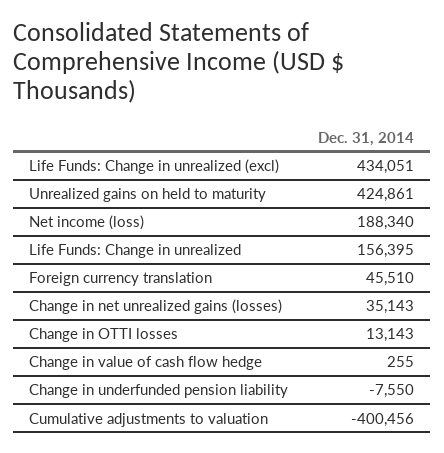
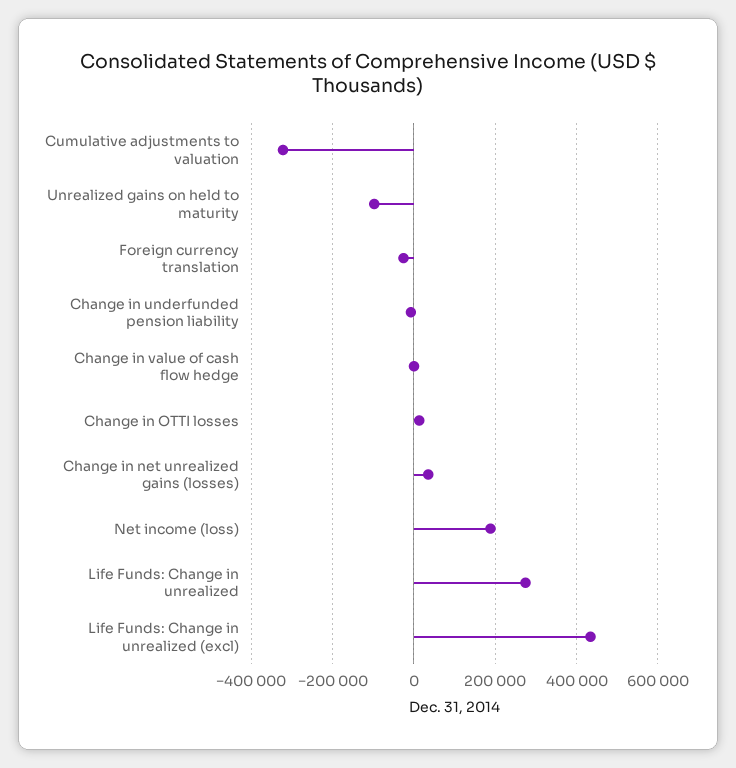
  {
    "Life Funds: Change in unrealized (excl)": 434051,
-   "Unrealized gains on held to maturity": 424861,
+   "Unrealized gains on held to maturity": -100000,
    "Net income (loss)": 188340,
-   "Life Funds: Change in unrealized": 156395,
+   "Life Funds: Change in unrealized": 280000,
-   "Foreign currency translation": 45510,
+   "Foreign currency translation": -20000,
    "Change in net unrealized gains (losses)": 35143,
    "Change in OTTI losses": 13143,
    "Change in value of cash flow hedge": 255,
    "Change in underfunded pension liability": -7550,
-   "Cumulative adjustments to valuation": -400456
+   "Cumulative adjustments to valuation": -320000
  }

